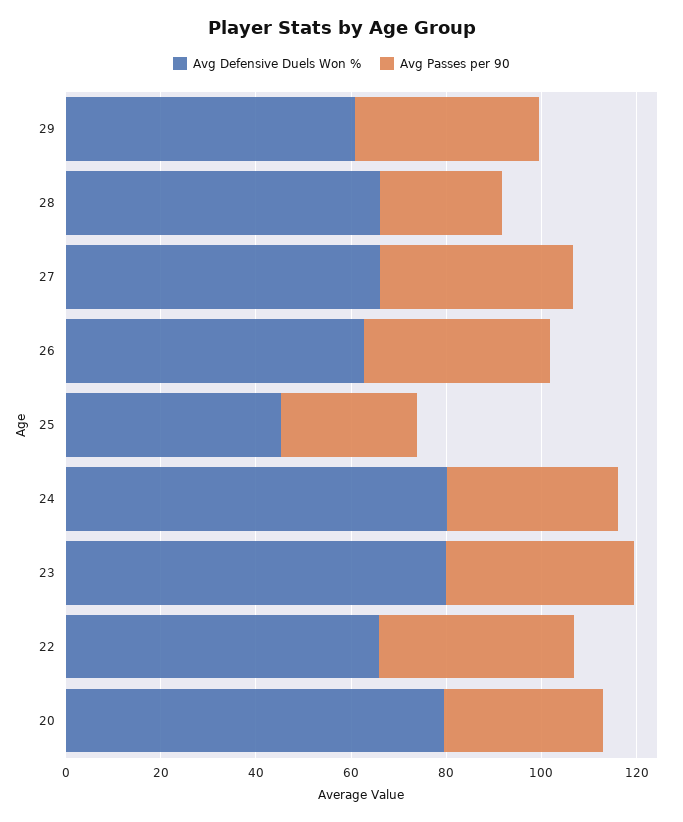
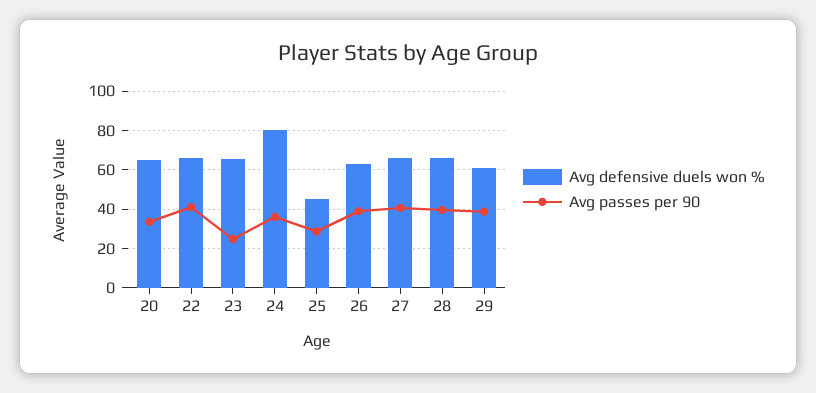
  {
    "Avg Defensive Duels Won %": {
      "29": 60,
      "28": 65,
      "27": 65,
      "26": 65,
      "25": 45,
      "24": 80,
-     "23": 80,
+     "23": 65,
      "22": 65,
-     "20": 80
+     "20": 65
    },
    "Avg Passes per 90": {
      "29": 40,
-     "28": 25,
+     "28": 40,
      "27": 40,
      "26": 40,
      "25": 30,
      "24": 35,
-     "23": 40,
+     "23": 25,
      "22": 40,
      "20": 35
    }
  }

